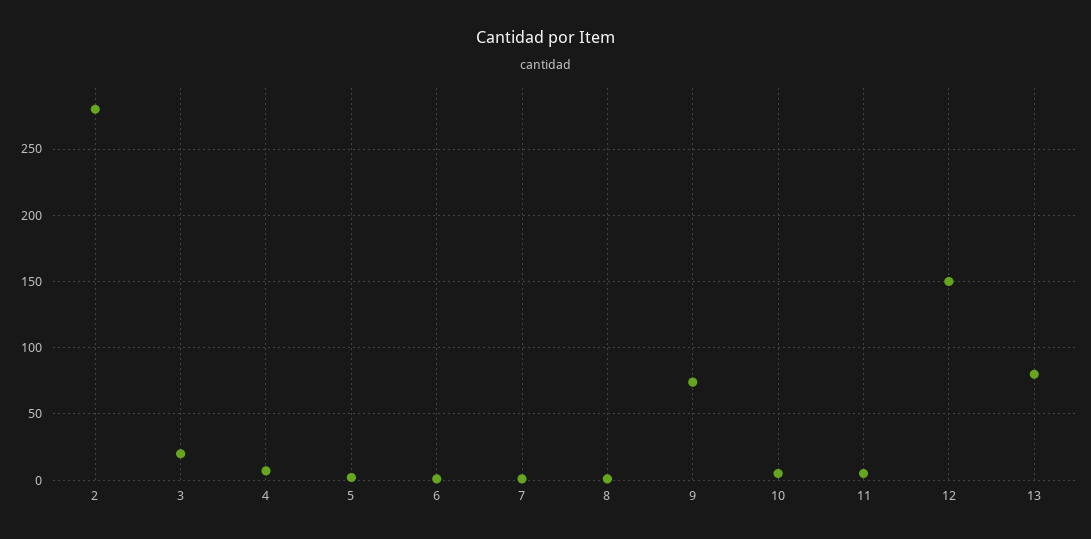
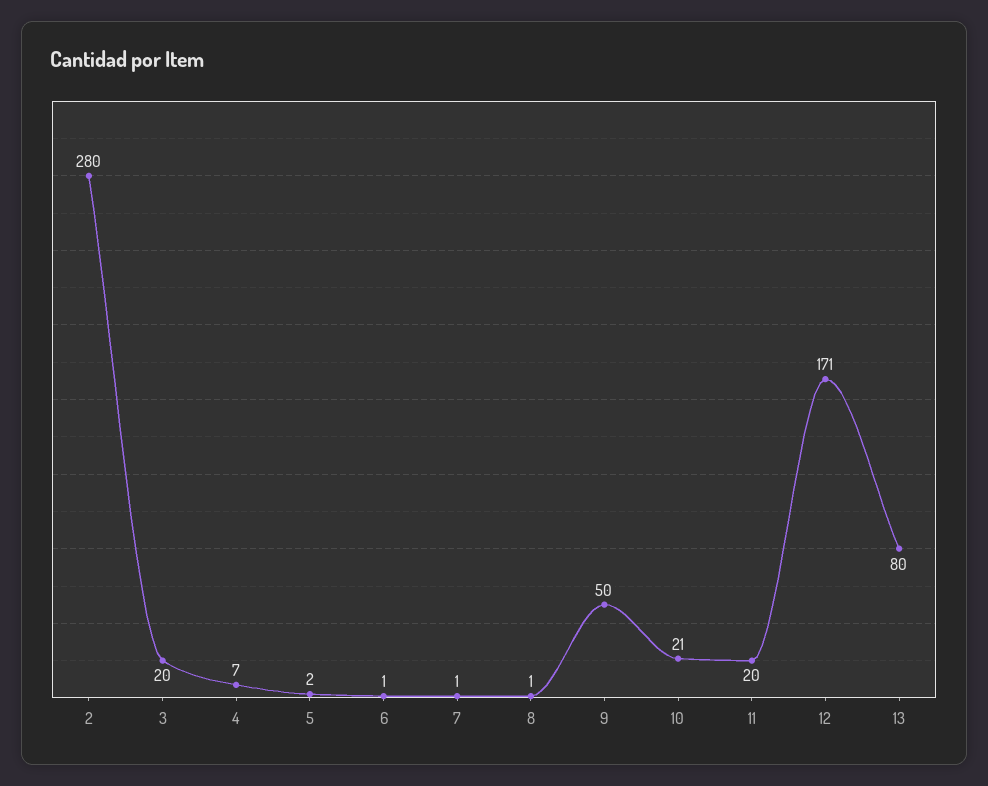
  {
    "2": 280,
    "3": 20,
    "4": 7,
    "5": 2,
    "6": 1,
    "7": 1,
    "8": 1,
-   "9": 75,
+   "9": 50,
-   "10": 5,
+   "10": 21,
-   "11": 5,
+   "11": 20,
-   "12": 150,
+   "12": 171,
    "13": 80
  }

